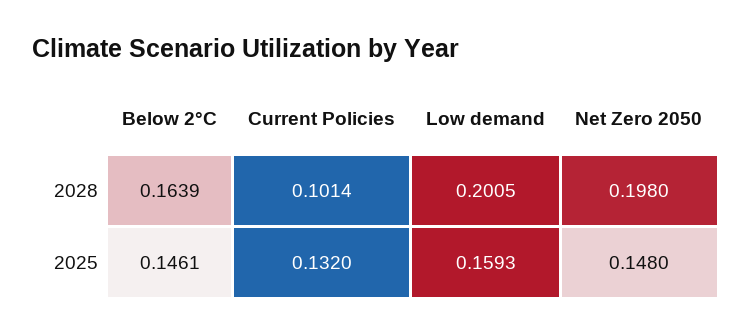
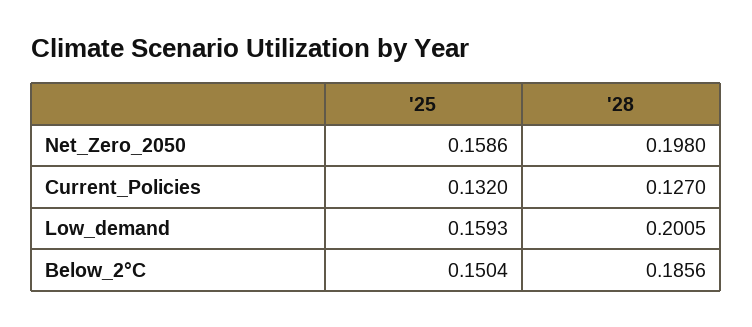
  {
    "Below 2°C": {
-     "2028": 0.1639,
+     "2028": 0.1856,
-     "2025": 0.1461
+     "2025": 0.1504
    },
    "Current Policies": {
-     "2028": 0.1014,
+     "2028": 0.127,
      "2025": 0.132
    },
    "Low demand": {
      "2028": 0.2005,
      "2025": 0.1593
    },
    "Net Zero 2050": {
      "2028": 0.198,
-     "2025": 0.148
+     "2025": 0.1586
    }
  }

